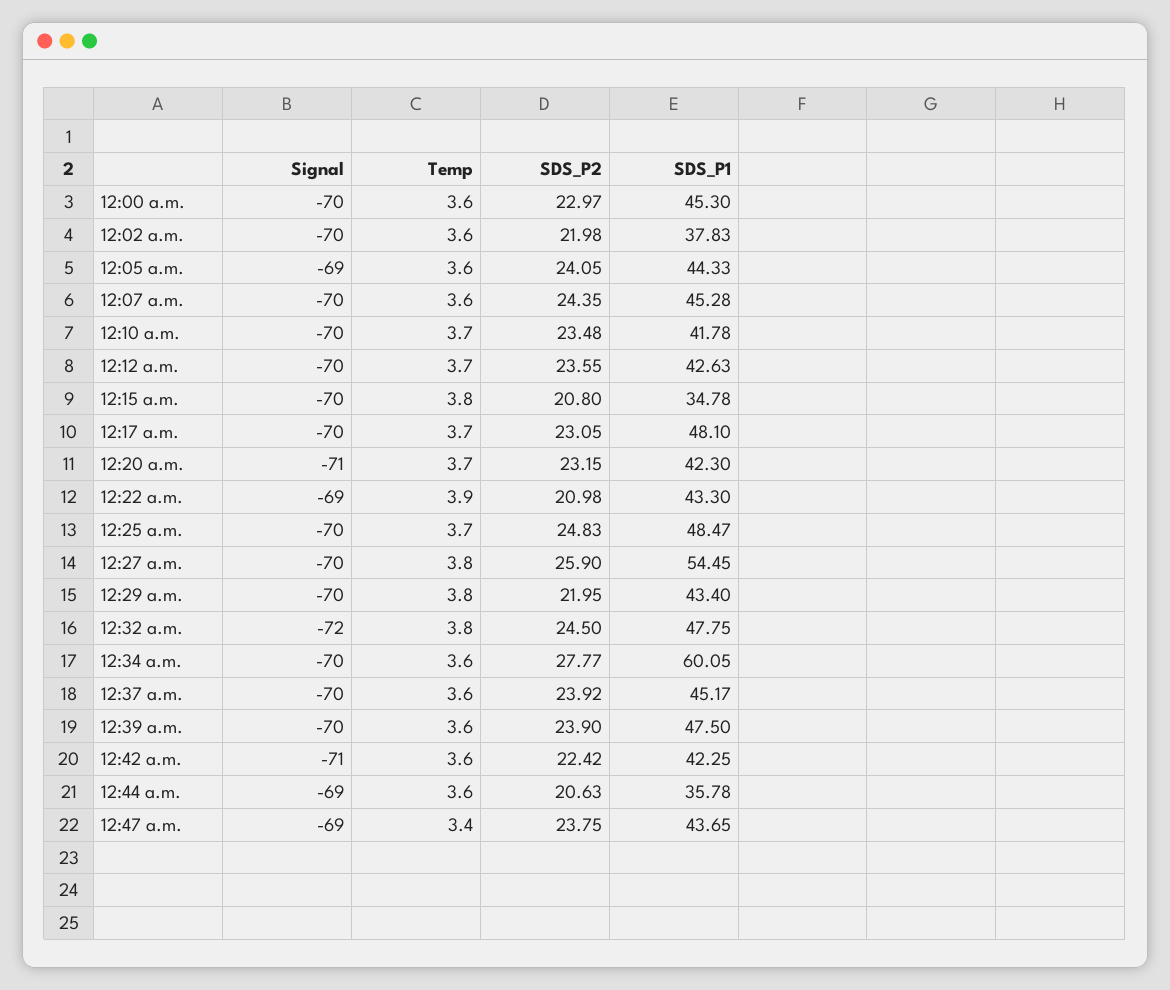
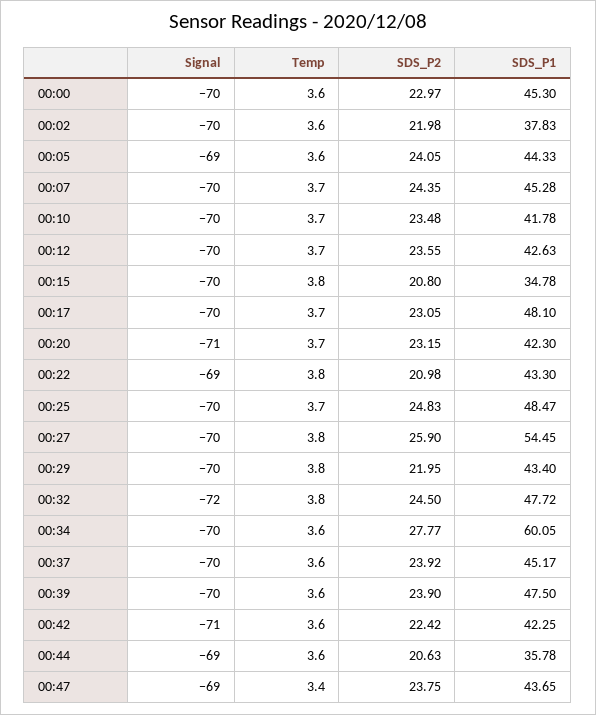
  {
    "Signal": {
      "12:00 a.m.": -70,
      "12:02 a.m.": -70,
      "12:05 a.m.": -69,
      "12:07 a.m.": -70,
      "12:10 a.m.": -70,
      "12:12 a.m.": -70,
      "12:15 a.m.": -70,
      "12:17 a.m.": -70,
      "12:20 a.m.": -71,
      "12:22 a.m.": -69,
      "12:25 a.m.": -70,
      "12:27 a.m.": -70,
      "12:29 a.m.": -70,
      "12:32 a.m.": -72,
      "12:34 a.m.": -70,
      "12:37 a.m.": -70,
      "12:39 a.m.": -70,
      "12:42 a.m.": -71,
      "12:44 a.m.": -69,
      "12:47 a.m.": -69
    },
    "Temp": {
      "12:00 a.m.": 3.6,
      "12:02 a.m.": 3.6,
      "12:05 a.m.": 3.6,
-     "12:07 a.m.": 3.6,
+     "12:07 a.m.": 3.7,
      "12:10 a.m.": 3.7,
      "12:12 a.m.": 3.7,
      "12:15 a.m.": 3.8,
      "12:17 a.m.": 3.7,
      "12:20 a.m.": 3.7,
-     "12:22 a.m.": 3.9,
+     "12:22 a.m.": 3.8,
      "12:25 a.m.": 3.7,
      "12:27 a.m.": 3.8,
      "12:29 a.m.": 3.8,
      "12:32 a.m.": 3.8,
      "12:34 a.m.": 3.6,
      "12:37 a.m.": 3.6,
      "12:39 a.m.": 3.6,
      "12:42 a.m.": 3.6,
      "12:44 a.m.": 3.6,
      "12:47 a.m.": 3.4
    },
    "SDS_P2": {
      "12:00 a.m.": 22.97,
      "12:02 a.m.": 21.98,
      "12:05 a.m.": 24.05,
      "12:07 a.m.": 24.35,
      "12:10 a.m.": 23.48,
      "12:12 a.m.": 23.55,
      "12:15 a.m.": 20.8,
      "12:17 a.m.": 23.05,
      "12:20 a.m.": 23.15,
      "12:22 a.m.": 20.98,
      "12:25 a.m.": 24.83,
      "12:27 a.m.": 25.9,
      "12:29 a.m.": 21.95,
      "12:32 a.m.": 24.5,
      "12:34 a.m.": 27.77,
      "12:37 a.m.": 23.92,
      "12:39 a.m.": 23.9,
      "12:42 a.m.": 22.42,
      "12:44 a.m.": 20.63,
      "12:47 a.m.": 23.75
    },
    "SDS_P1": {
      "12:00 a.m.": 45.3,
      "12:02 a.m.": 37.83,
      "12:05 a.m.": 44.33,
      "12:07 a.m.": 45.28,
      "12:10 a.m.": 41.78,
      "12:12 a.m.": 42.63,
      "12:15 a.m.": 34.78,
      "12:17 a.m.": 48.1,
      "12:20 a.m.": 42.3,
      "12:22 a.m.": 43.3,
      "12:25 a.m.": 48.47,
      "12:27 a.m.": 54.45,
      "12:29 a.m.": 43.4,
-     "12:32 a.m.": 47.75,
+     "12:32 a.m.": 47.72,
      "12:34 a.m.": 60.05,
      "12:37 a.m.": 45.17,
      "12:39 a.m.": 47.5,
      "12:42 a.m.": 42.25,
      "12:44 a.m.": 35.78,
      "12:47 a.m.": 43.65
    }
  }

